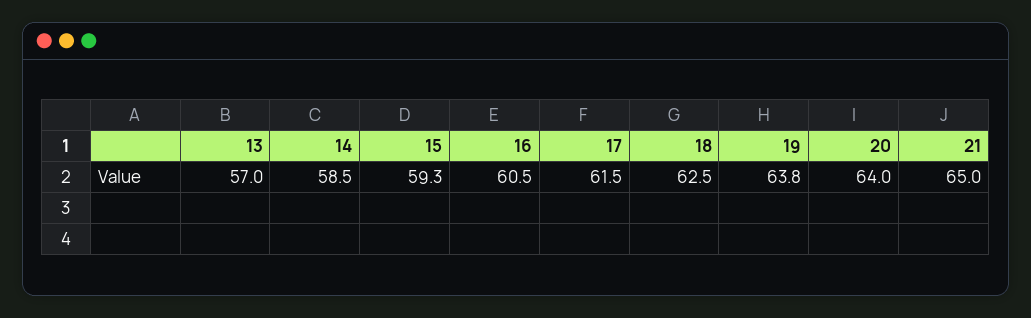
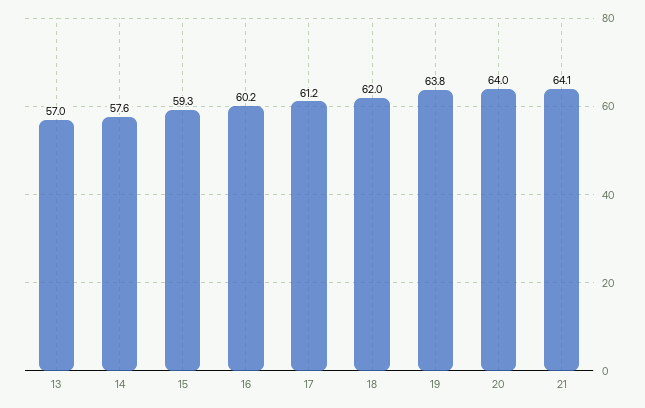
  {
    "13": 57,
-   "14": 58.5,
+   "14": 57.6,
    "15": 59.3,
-   "16": 60.5,
+   "16": 60.2,
-   "17": 61.5,
+   "17": 61.2,
-   "18": 62.5,
+   "18": 62,
    "19": 63.8,
    "20": 64,
-   "21": 65
+   "21": 64.1
  }

